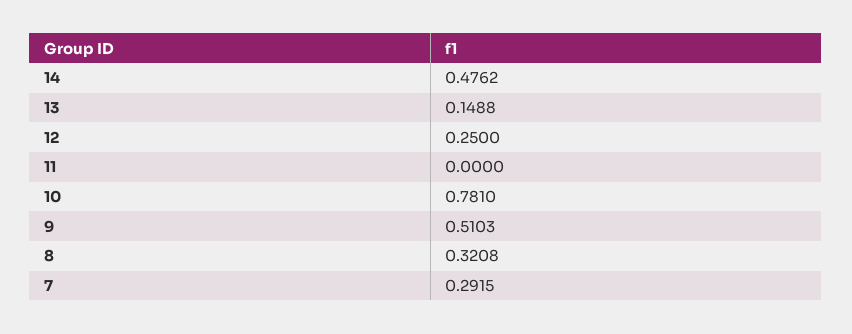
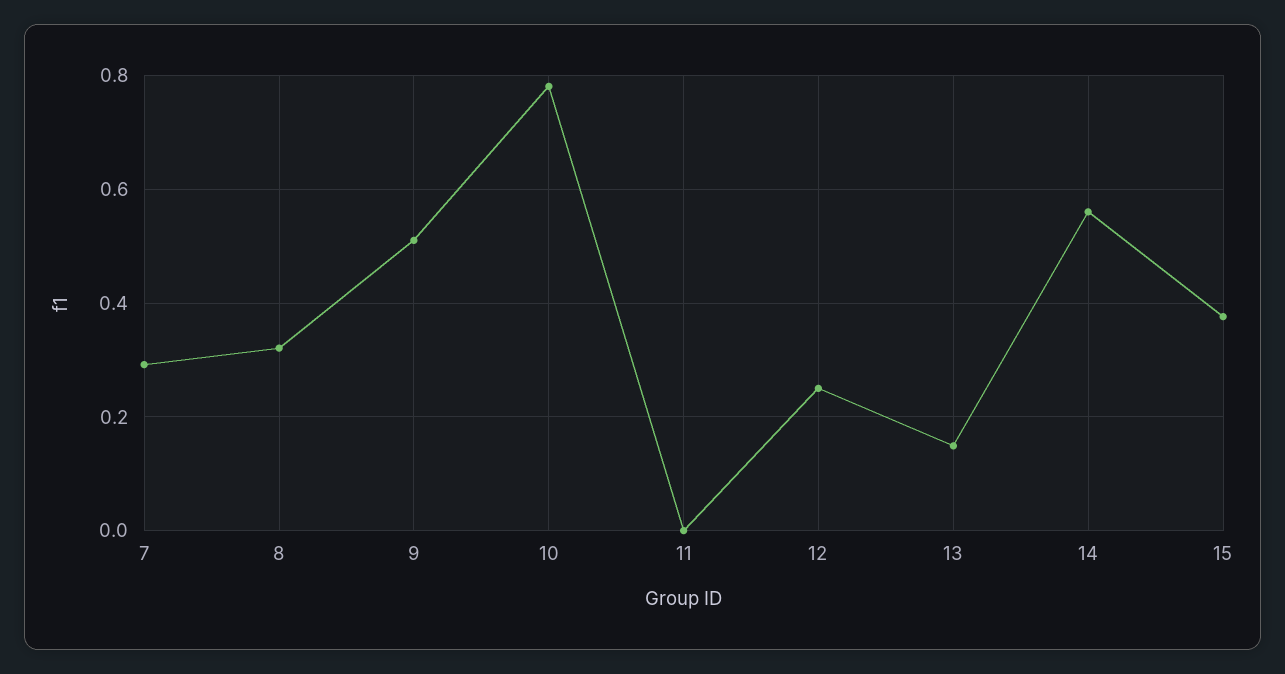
  {
-   "14": 0.4762,
+   "14": 0.56,
    "13": 0.1488,
    "12": 0.25,
    "11": 0,
    "10": 0.781,
    "9": 0.5103,
    "8": 0.3208,
-   "7": 0.2915
+   "7": 0.2915,
+   "15": 0.38
  }

